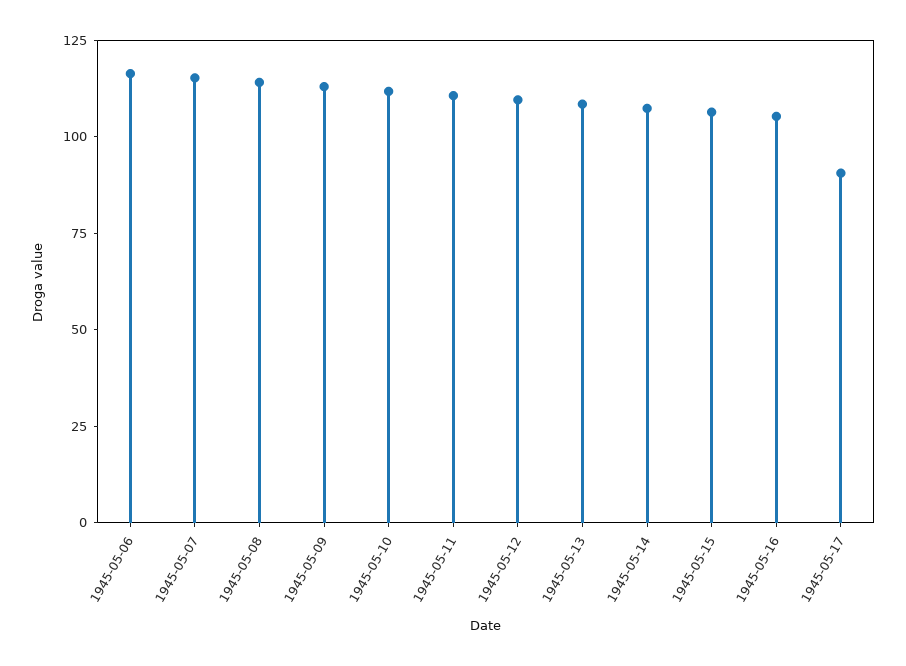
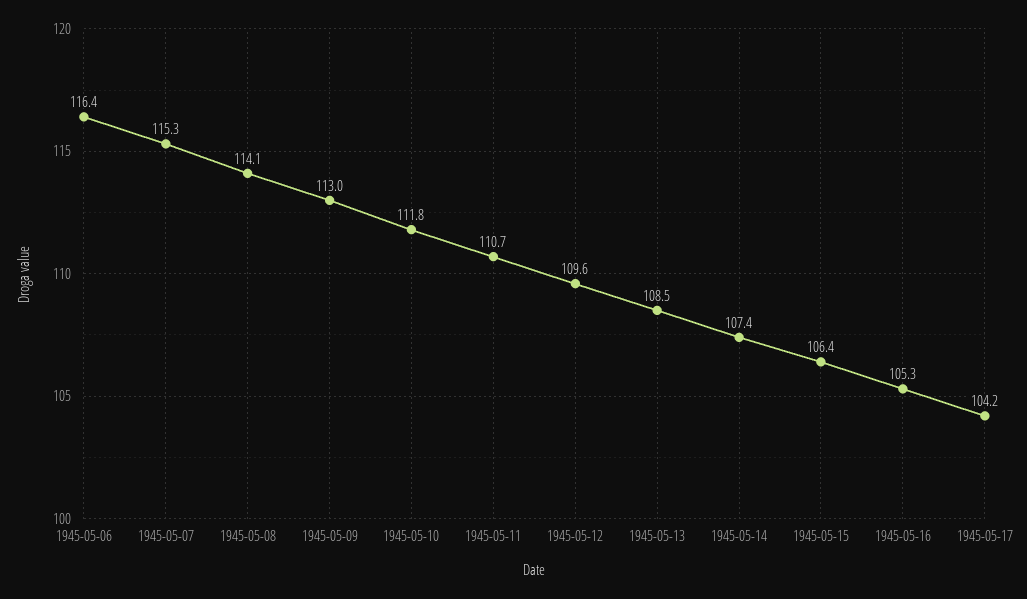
  {
    "1945-05-06": 116.4,
    "1945-05-07": 115.3,
    "1945-05-08": 114.1,
    "1945-05-09": 113,
    "1945-05-10": 111.8,
    "1945-05-11": 110.7,
    "1945-05-12": 109.6,
    "1945-05-13": 108.5,
    "1945-05-14": 107.4,
    "1945-05-15": 106.4,
    "1945-05-16": 105.3,
-   "1945-05-17": 90
+   "1945-05-17": 104.2
  }

